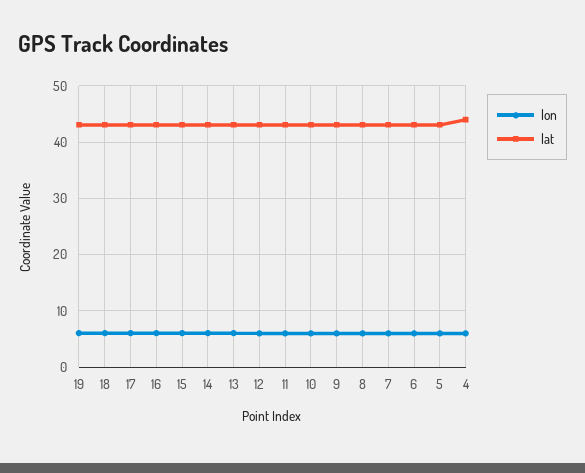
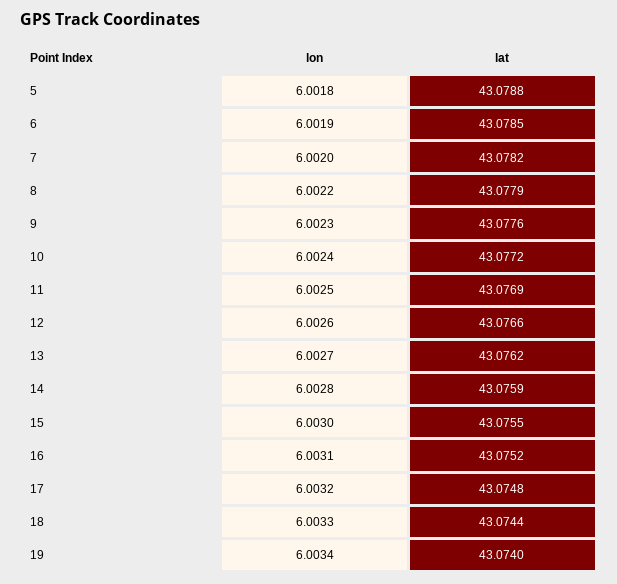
  {
    "lon": {
      "19": 6.0034,
      "18": 6.0033,
      "17": 6.0032,
      "16": 6.0031,
      "15": 6.003,
      "14": 6.0028,
      "13": 6.0027,
      "12": 6.0026,
      "11": 6.0025,
      "10": 6.0024,
      "9": 6.0023,
      "8": 6.0022,
      "7": 6.002,
      "6": 6.0019,
-     "5": 6.0018,
+     "5": 6.0018
-     "4": 6
    },
    "lat": {
      "19": 43.074,
      "18": 43.0744,
      "17": 43.0748,
      "16": 43.0752,
      "15": 43.0755,
      "14": 43.0759,
      "13": 43.0762,
      "12": 43.0766,
      "11": 43.0769,
      "10": 43.0772,
      "9": 43.0776,
      "8": 43.0779,
      "7": 43.0782,
      "6": 43.0785,
-     "5": 43.0788,
+     "5": 43.0788
-     "4": 44
    }
  }

